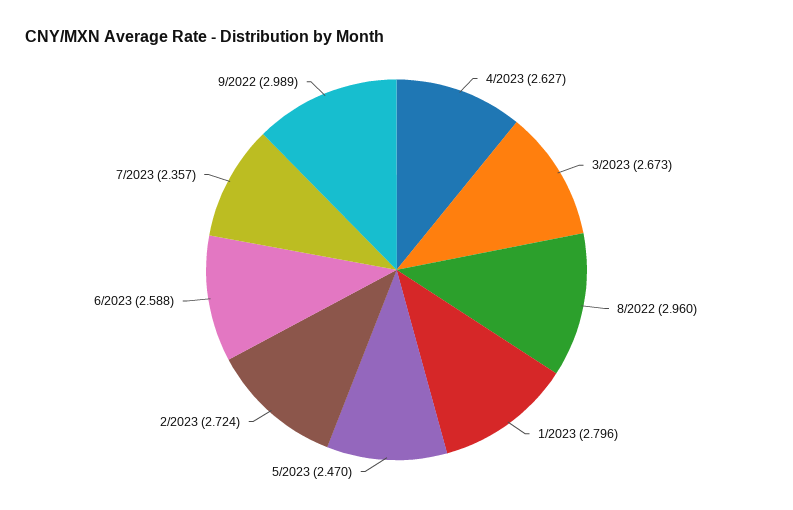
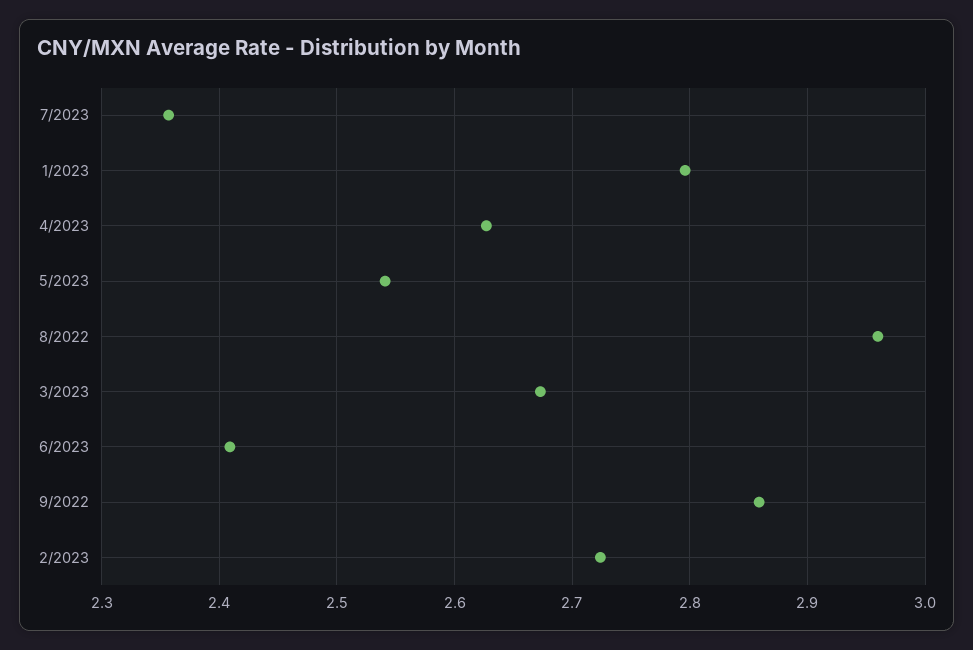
  {
    "4/2023": 2.627,
    "3/2023": 2.673,
    "8/2022": 2.96,
    "1/2023": 2.796,
-   "5/2023": 2.47,
+   "5/2023": 2.54,
    "2/2023": 2.724,
-   "6/2023": 2.588,
+   "6/2023": 2.41,
    "7/2023": 2.357,
-   "9/2022": 2.989
+   "9/2022": 2.86
  }

